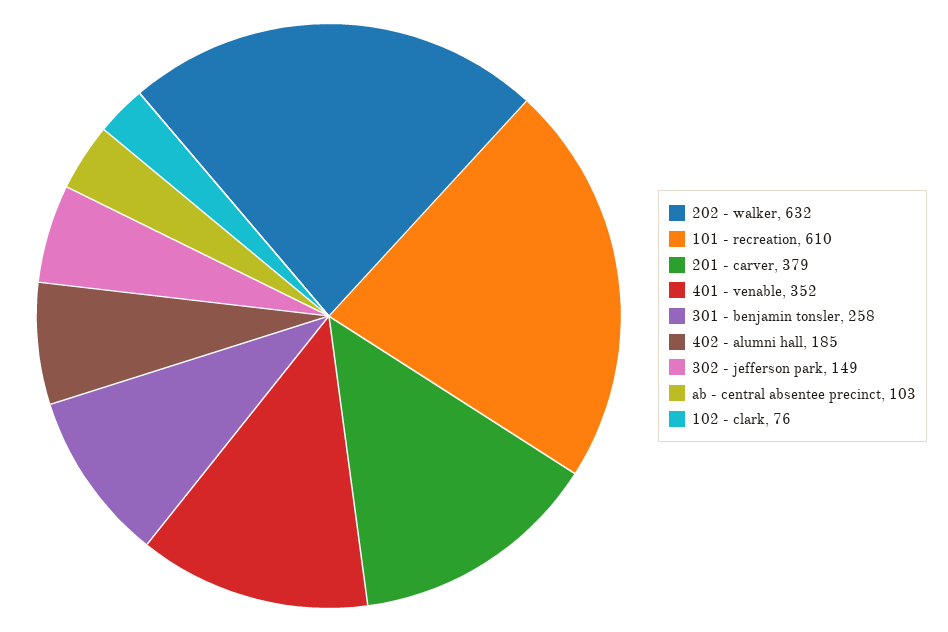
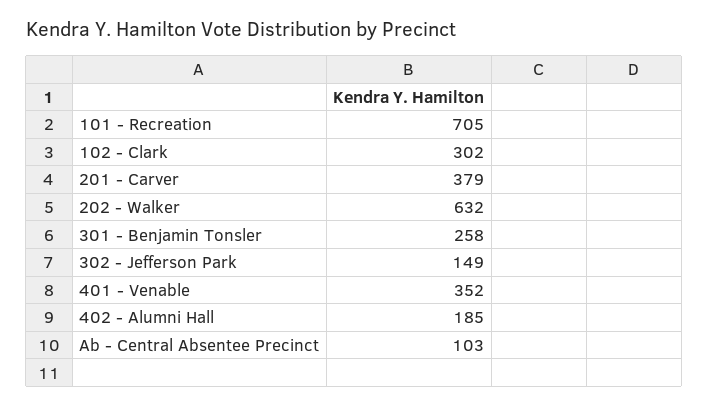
  {
    "202 - walker": 632,
-   "101 - recreation": 610,
+   "101 - recreation": 705,
    "201 - carver": 379,
    "401 - venable": 352,
    "301 - benjamin tonsler": 258,
    "402 - alumni hall": 185,
    "302 - jefferson park": 149,
    "ab - central absentee precinct": 103,
-   "102 - clark": 76
+   "102 - clark": 302
  }

